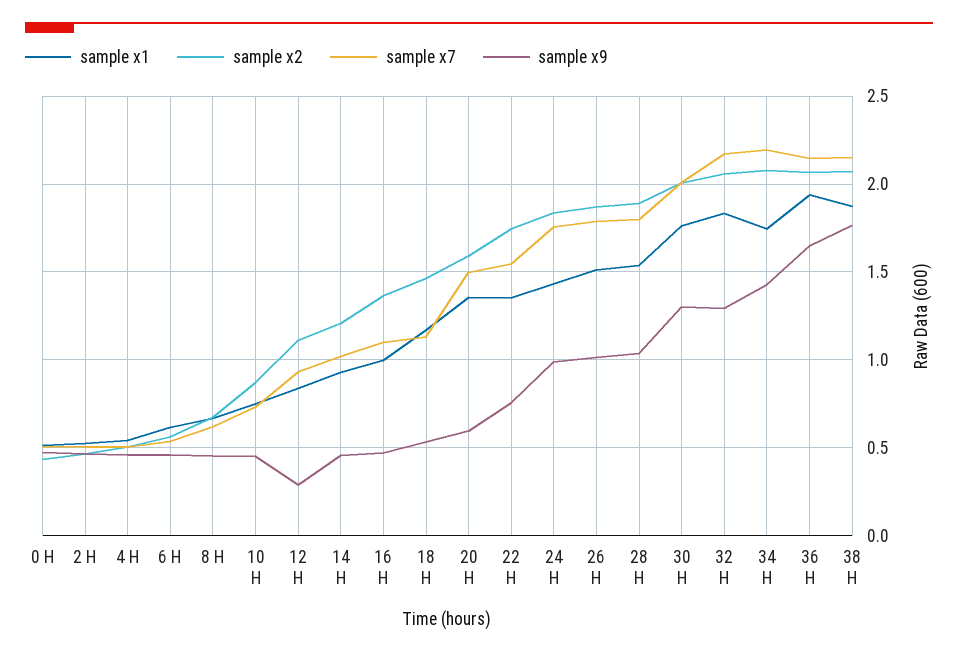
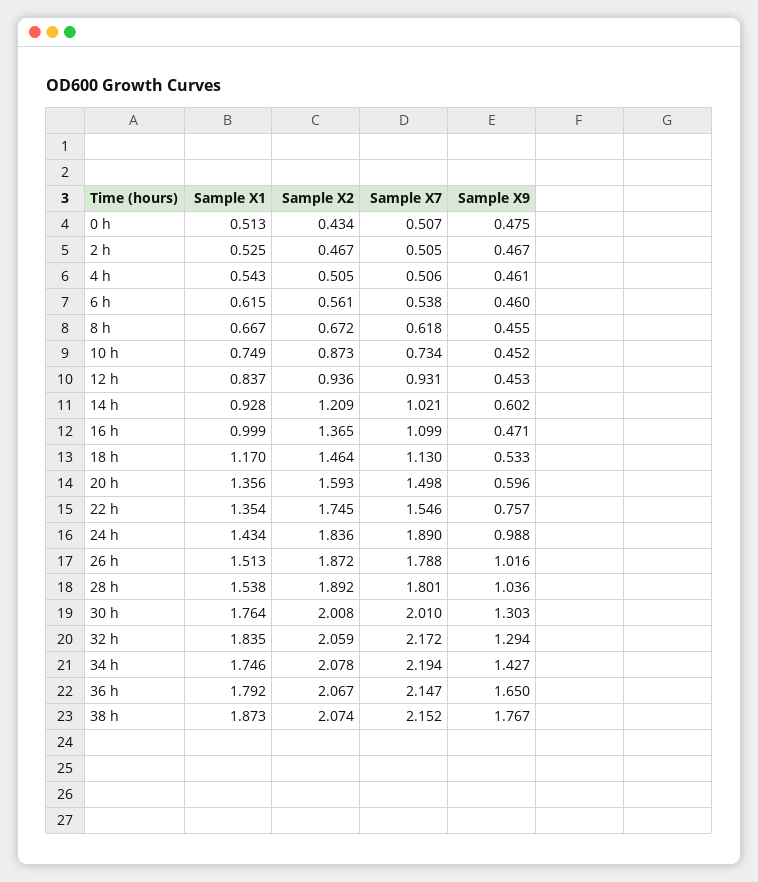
  {
    "sample x1": {
      "0 H": 0.513,
      "2 H": 0.525,
      "4 H": 0.543,
      "6 H": 0.615,
      "8 H": 0.667,
      "10 H": 0.749,
      "12 H": 0.837,
      "14 H": 0.928,
      "16 H": 0.999,
      "18 H": 1.17,
      "20 H": 1.356,
      "22 H": 1.354,
      "24 H": 1.434,
      "26 H": 1.513,
      "28 H": 1.538,
      "30 H": 1.764,
      "32 H": 1.835,
      "34 H": 1.746,
-     "36 H": 1.95,
+     "36 H": 1.792,
      "38 H": 1.873
    },
    "sample x2": {
      "0 H": 0.434,
      "2 H": 0.467,
      "4 H": 0.505,
      "6 H": 0.561,
      "8 H": 0.672,
      "10 H": 0.873,
-     "12 H": 1.1,
+     "12 H": 0.936,
      "14 H": 1.209,
      "16 H": 1.365,
      "18 H": 1.464,
      "20 H": 1.593,
      "22 H": 1.745,
      "24 H": 1.836,
      "26 H": 1.872,
      "28 H": 1.892,
      "30 H": 2.008,
      "32 H": 2.059,
      "34 H": 2.078,
      "36 H": 2.067,
      "38 H": 2.074
    },
    "sample x7": {
      "0 H": 0.507,
      "2 H": 0.505,
      "4 H": 0.506,
      "6 H": 0.538,
      "8 H": 0.618,
      "10 H": 0.734,
      "12 H": 0.931,
      "14 H": 1.021,
      "16 H": 1.099,
      "18 H": 1.13,
      "20 H": 1.498,
      "22 H": 1.546,
-     "24 H": 1.75,
+     "24 H": 1.89,
      "26 H": 1.788,
      "28 H": 1.801,
      "30 H": 2.01,
      "32 H": 2.172,
      "34 H": 2.194,
      "36 H": 2.147,
      "38 H": 2.152
    },
    "sample x9": {
      "0 H": 0.475,
      "2 H": 0.467,
      "4 H": 0.461,
      "6 H": 0.46,
      "8 H": 0.455,
      "10 H": 0.452,
-     "12 H": 0.3,
+     "12 H": 0.453,
-     "14 H": 0.45,
+     "14 H": 0.602,
      "16 H": 0.471,
      "18 H": 0.533,
      "20 H": 0.596,
      "22 H": 0.757,
      "24 H": 0.988,
      "26 H": 1.016,
      "28 H": 1.036,
      "30 H": 1.303,
      "32 H": 1.294,
      "34 H": 1.427,
      "36 H": 1.65,
      "38 H": 1.767
    }
  }

